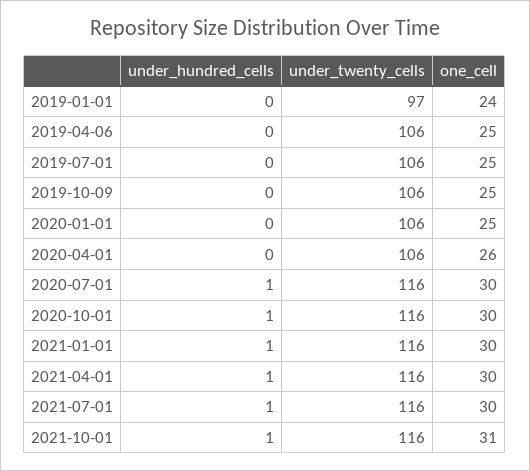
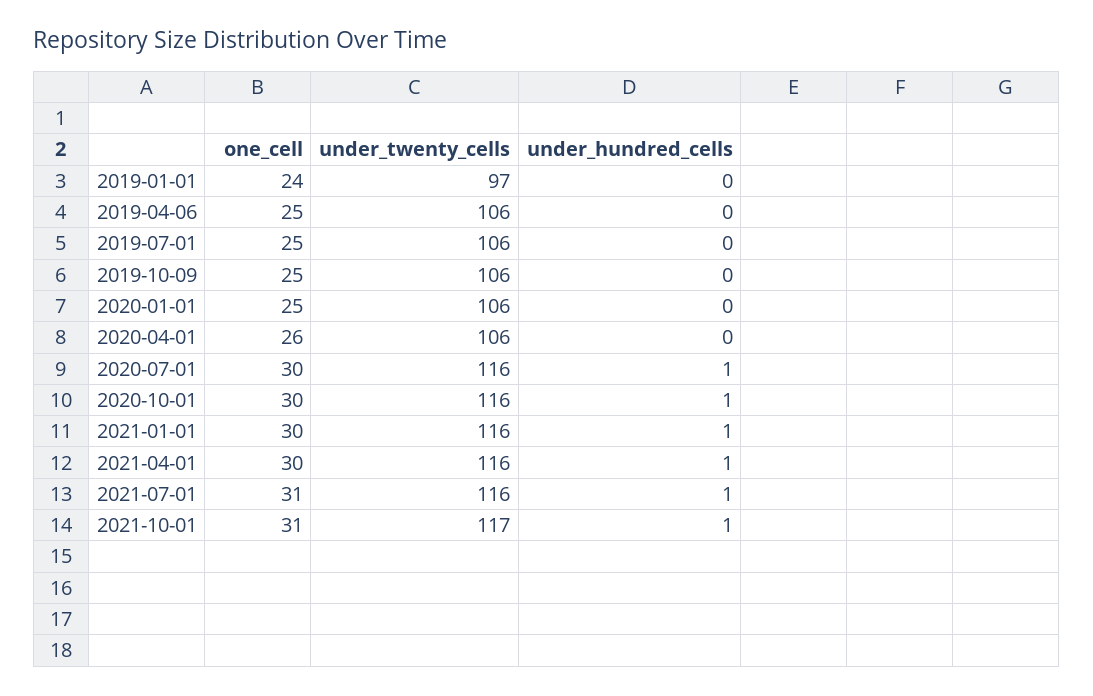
  {
    "under_hundred_cells": {
      "2019-01-01": 0,
      "2019-04-06": 0,
      "2019-07-01": 0,
      "2019-10-09": 0,
      "2020-01-01": 0,
      "2020-04-01": 0,
      "2020-07-01": 1,
      "2020-10-01": 1,
      "2021-01-01": 1,
      "2021-04-01": 1,
      "2021-07-01": 1,
      "2021-10-01": 1
    },
    "under_twenty_cells": {
      "2019-01-01": 97,
      "2019-04-06": 106,
      "2019-07-01": 106,
      "2019-10-09": 106,
      "2020-01-01": 106,
      "2020-04-01": 106,
      "2020-07-01": 116,
      "2020-10-01": 116,
      "2021-01-01": 116,
      "2021-04-01": 116,
      "2021-07-01": 116,
-     "2021-10-01": 116
+     "2021-10-01": 117
    },
    "one_cell": {
      "2019-01-01": 24,
      "2019-04-06": 25,
      "2019-07-01": 25,
      "2019-10-09": 25,
      "2020-01-01": 25,
      "2020-04-01": 26,
      "2020-07-01": 30,
      "2020-10-01": 30,
      "2021-01-01": 30,
      "2021-04-01": 30,
-     "2021-07-01": 30,
+     "2021-07-01": 31,
      "2021-10-01": 31
    }
  }

